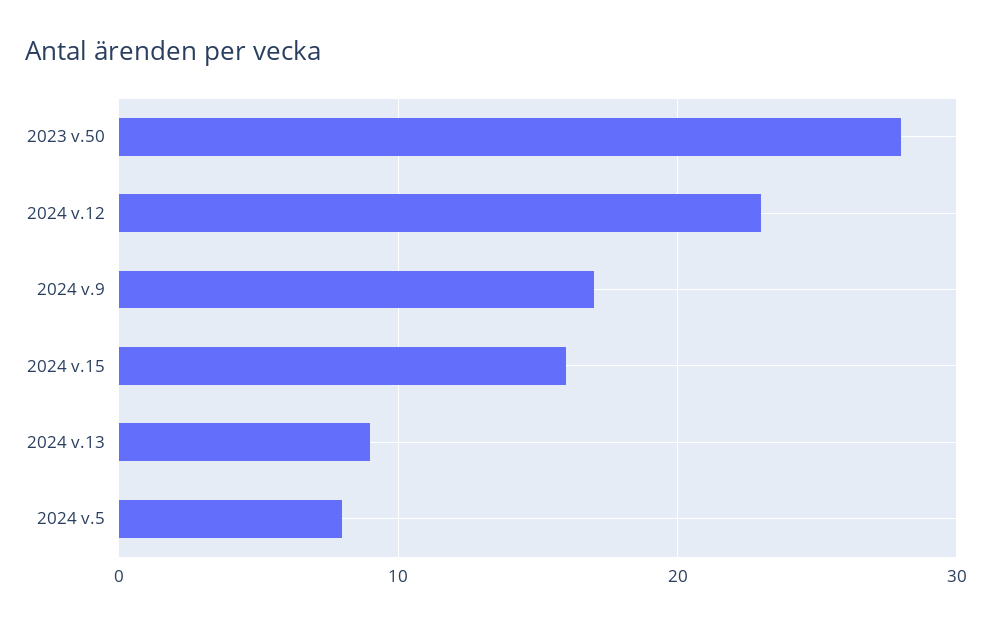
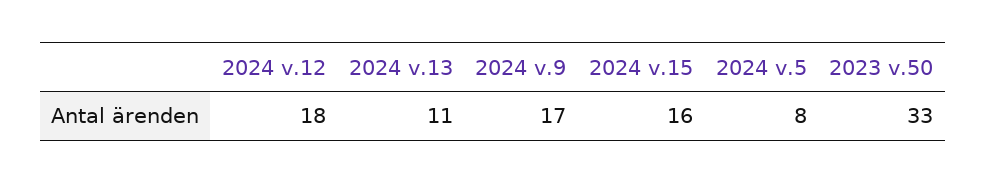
  {
-   "2023 v.50": 28,
+   "2023 v.50": 33,
-   "2024 v.12": 23,
+   "2024 v.12": 18,
    "2024 v.9": 17,
    "2024 v.15": 16,
-   "2024 v.13": 9,
+   "2024 v.13": 11,
    "2024 v.5": 8
  }

